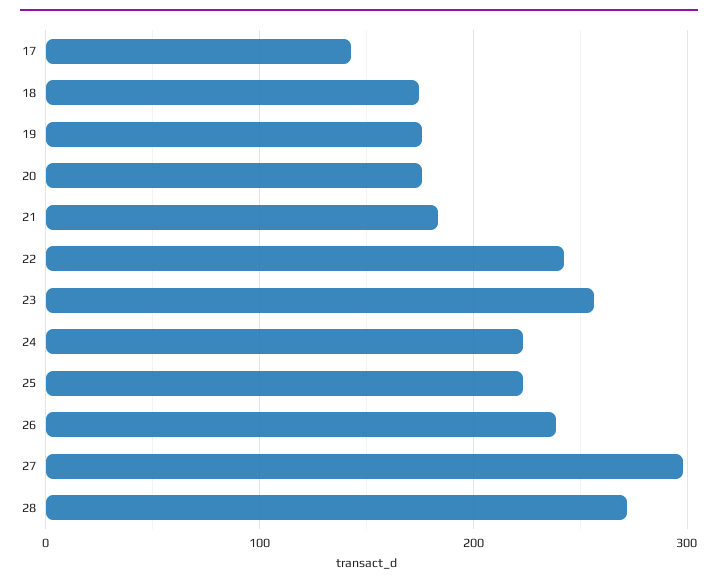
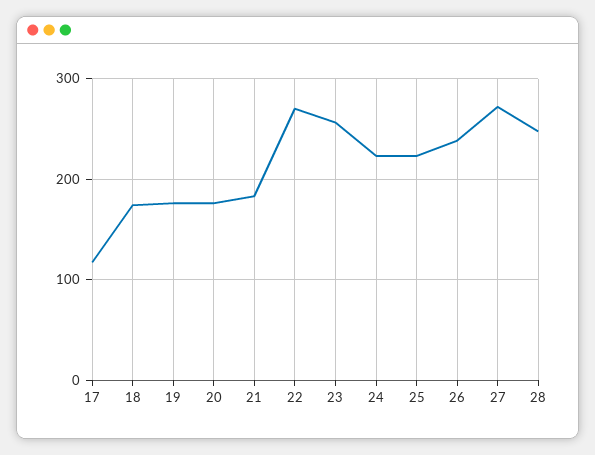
  {
-   "17": 140,
+   "17": 120,
    "18": 170,
    "19": 180,
    "20": 180,
    "21": 180,
-   "22": 240,
+   "22": 270,
    "23": 260,
    "24": 220,
    "25": 220,
    "26": 240,
-   "27": 300,
+   "27": 270,
-   "28": 270
+   "28": 250
  }

